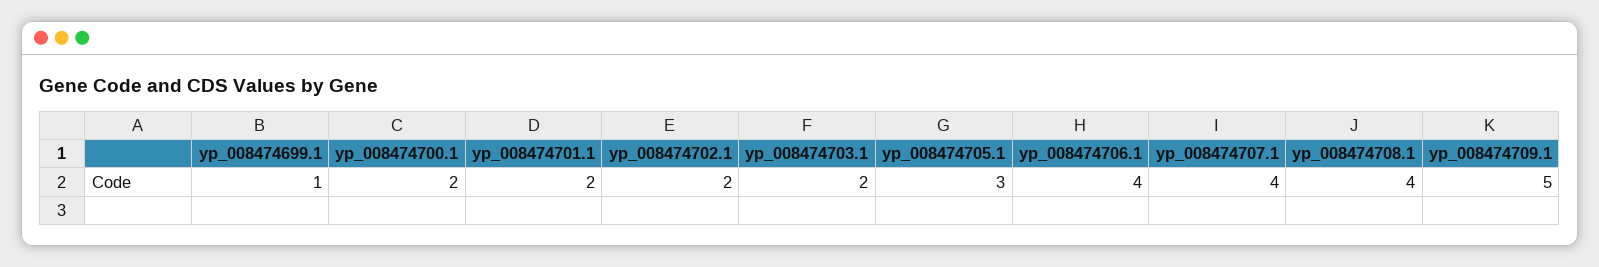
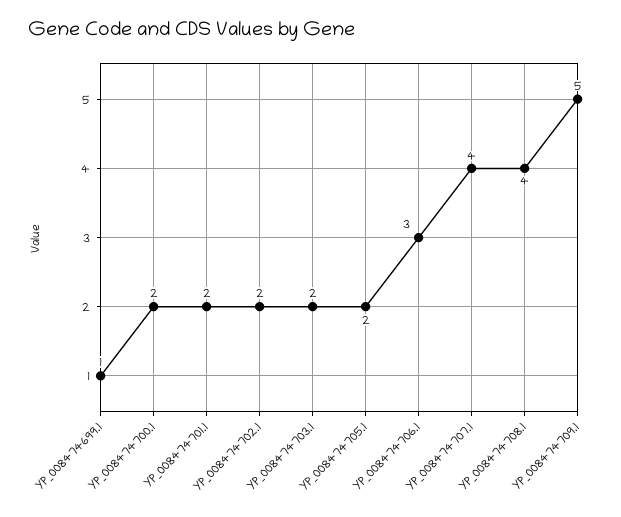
  {
    "yp_008474699.1": 1,
    "yp_008474700.1": 2,
    "yp_008474701.1": 2,
    "yp_008474702.1": 2,
    "yp_008474703.1": 2,
-   "yp_008474705.1": 3,
+   "yp_008474705.1": 2,
-   "yp_008474706.1": 4,
+   "yp_008474706.1": 3,
    "yp_008474707.1": 4,
    "yp_008474708.1": 4,
    "yp_008474709.1": 5
  }

